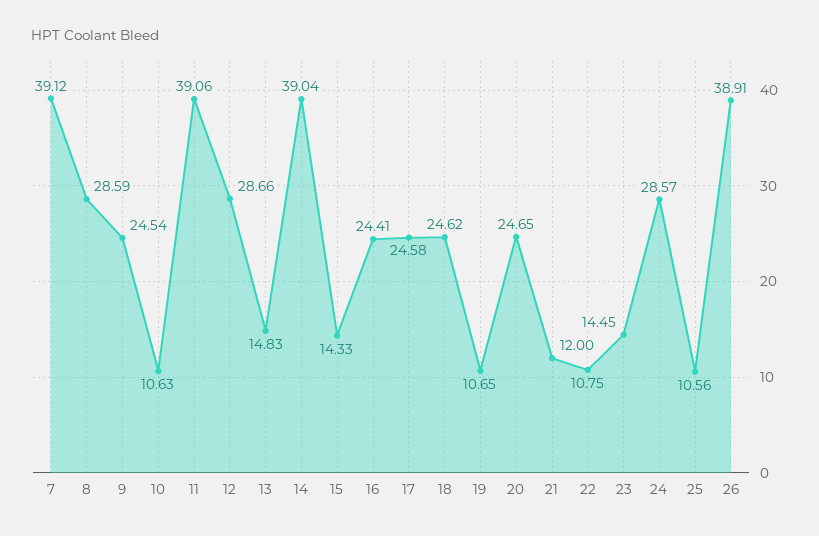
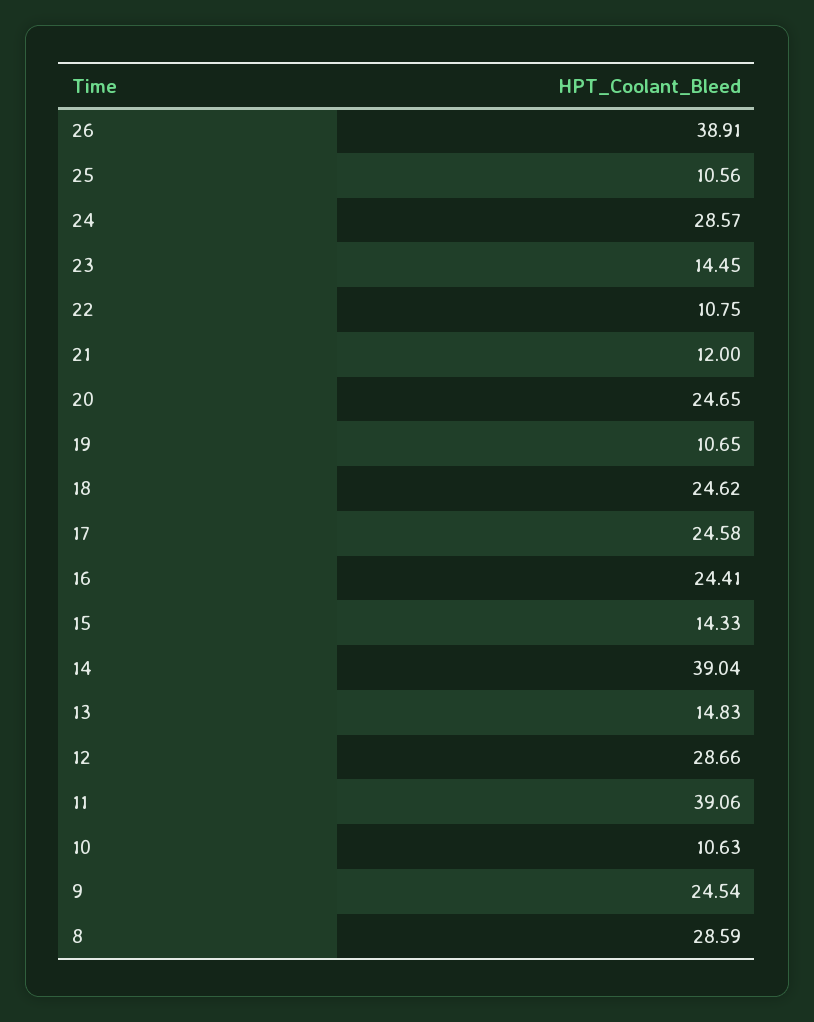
  {
-   "7": 39.12,
    "8": 28.59,
    "9": 24.54,
    "10": 10.63,
    "11": 39.06,
    "12": 28.66,
    "13": 14.83,
    "14": 39.04,
    "15": 14.33,
    "16": 24.41,
    "17": 24.58,
    "18": 24.62,
    "19": 10.65,
    "20": 24.65,
    "21": 12,
    "22": 10.75,
    "23": 14.45,
    "24": 28.57,
    "25": 10.56,
    "26": 38.91
  }

